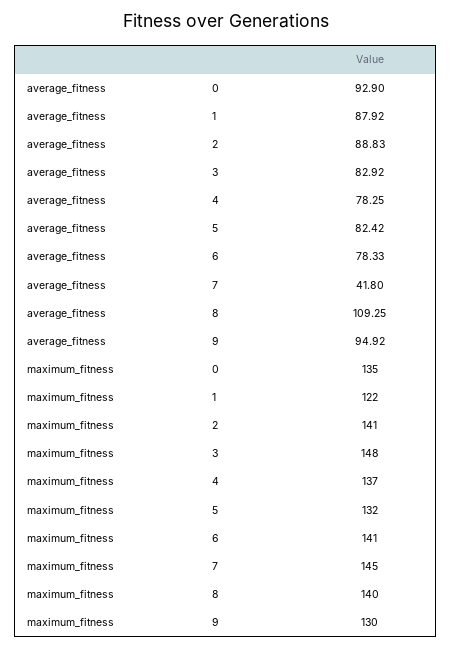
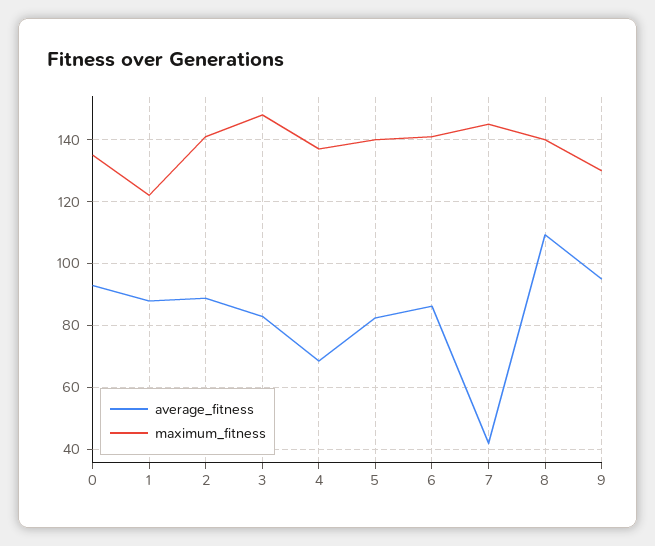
  {
    "average_fitness": {
      "0": 92.9,
      "1": 87.92,
      "2": 88.83,
      "3": 82.92,
-     "4": 78.25,
+     "4": 68,
      "5": 82.42,
-     "6": 78.33,
+     "6": 86,
      "7": 41.8,
      "8": 109.25,
      "9": 94.92
    },
    "maximum_fitness": {
      "0": 135,
      "1": 122,
      "2": 141,
      "3": 148,
      "4": 137,
-     "5": 132,
+     "5": 140,
      "6": 141,
      "7": 145,
      "8": 140,
      "9": 130
    }
  }

